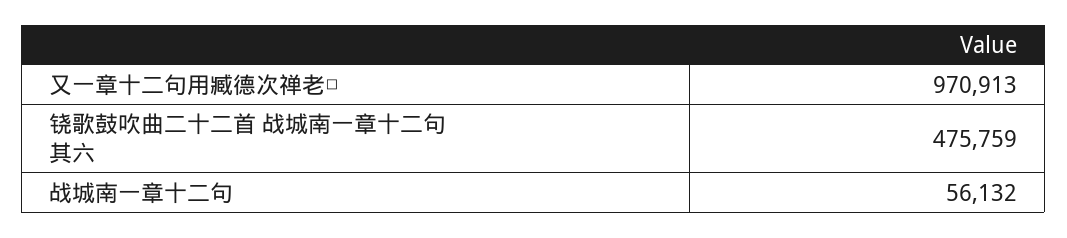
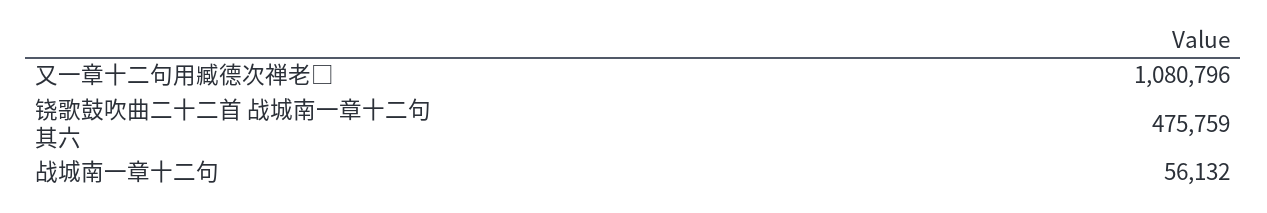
  {
-   "又一章十二句用臧德次禅老□": 970913,
+   "又一章十二句用臧德次禅老□": 1080796,
    "铙歌鼓吹曲二十二首 战城南一章十二句 其六": 475759,
    "战城南一章十二句": 56132
  }

